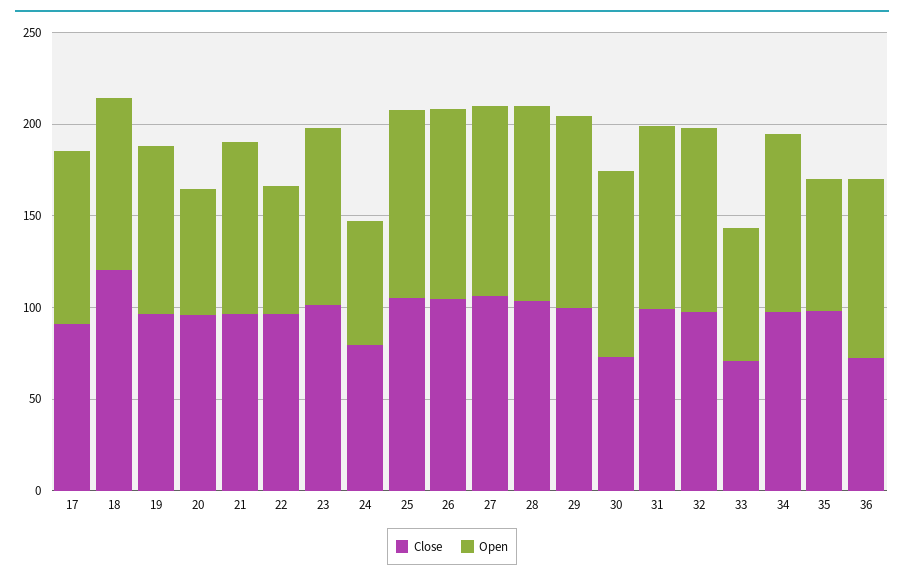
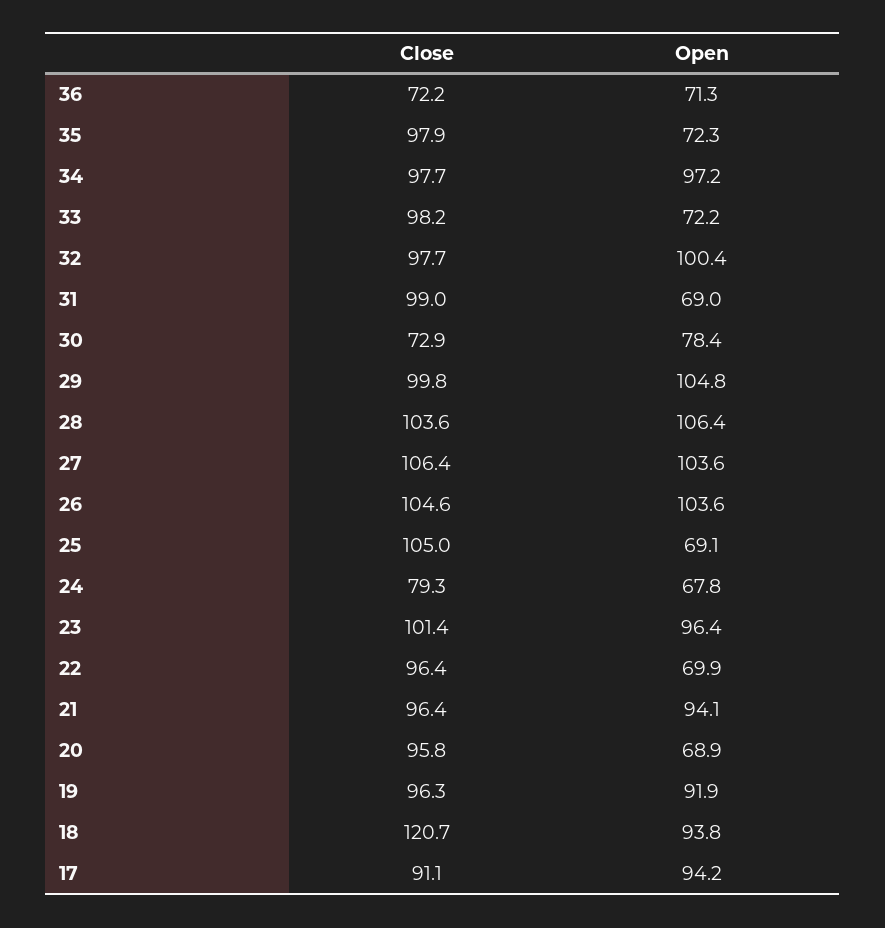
  {
    "Close": {
      "17": 91.1,
      "18": 120.7,
      "19": 96.3,
      "20": 95.8,
      "21": 96.4,
      "22": 96.4,
      "23": 101.4,
      "24": 79.3,
      "25": 105,
      "26": 104.6,
      "27": 106.4,
      "28": 103.6,
      "29": 99.8,
      "30": 72.9,
      "31": 99,
      "32": 97.7,
-     "33": 70,
+     "33": 98.2,
      "34": 97.7,
      "35": 97.9,
      "36": 72.2
    },
    "Open": {
      "17": 94.2,
      "18": 93.8,
      "19": 91.9,
      "20": 68.9,
      "21": 94.1,
      "22": 69.9,
      "23": 96.4,
      "24": 67.8,
-     "25": 100,
+     "25": 69.1,
      "26": 103.6,
      "27": 103.6,
      "28": 106.4,
      "29": 104.8,
-     "30": 100,
+     "30": 78.4,
-     "31": 100,
+     "31": 69,
      "32": 100.4,
      "33": 72.2,
      "34": 97.2,
      "35": 72.3,
-     "36": 100
+     "36": 71.3
    }
  }

